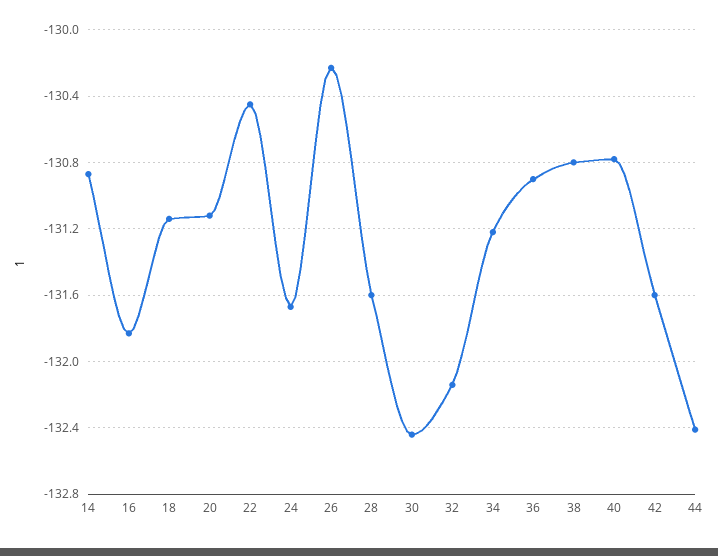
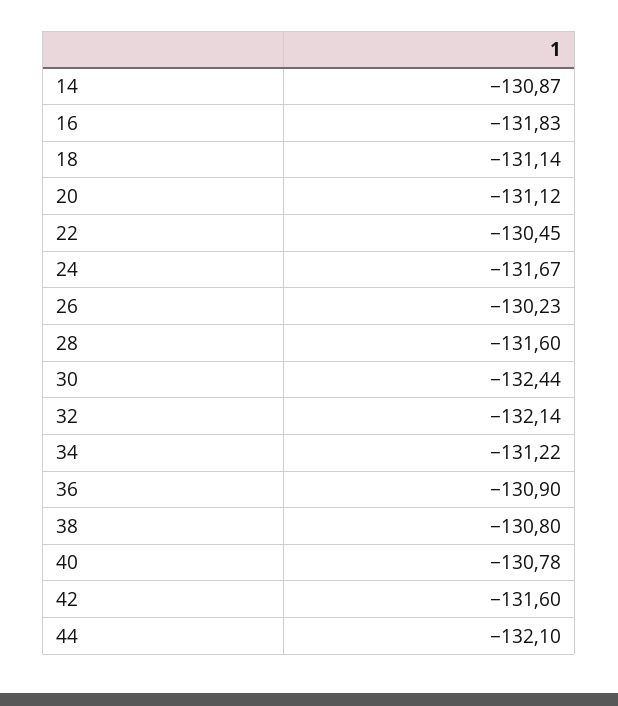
  {
    "14": -130.87,
    "16": -131.83,
    "18": -131.14,
    "20": -131.12,
    "22": -130.45,
    "24": -131.67,
    "26": -130.23,
    "28": -131.6,
    "30": -132.44,
    "32": -132.14,
    "34": -131.22,
    "36": -130.9,
    "38": -130.8,
    "40": -130.78,
    "42": -131.6,
-   "44": -132.4
+   "44": -132.1
  }

